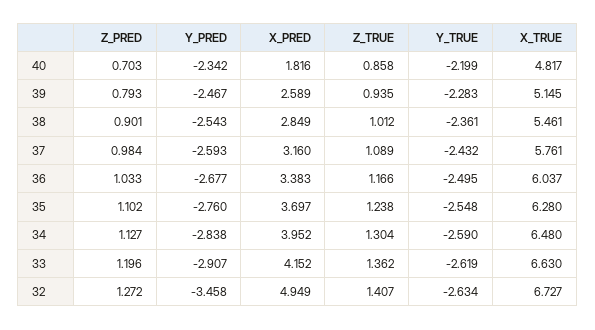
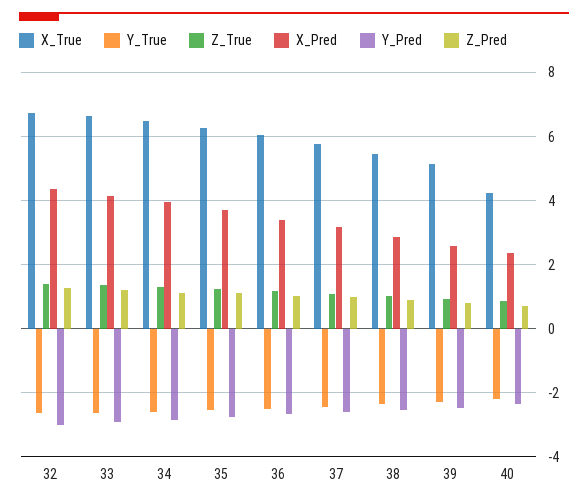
  {
    "Z_PRED": {
      "40": 0.703,
      "39": 0.793,
      "38": 0.901,
      "37": 0.984,
      "36": 1.033,
      "35": 1.102,
      "34": 1.127,
      "33": 1.196,
      "32": 1.272
    },
    "Y_PRED": {
      "40": -2.342,
      "39": -2.467,
      "38": -2.543,
      "37": -2.593,
      "36": -2.677,
      "35": -2.76,
      "34": -2.838,
      "33": -2.907,
-     "32": -3.458
+     "32": -3
    },
    "X_PRED": {
-     "40": 1.816,
+     "40": 2.4,
      "39": 2.589,
      "38": 2.849,
      "37": 3.16,
      "36": 3.383,
      "35": 3.697,
      "34": 3.952,
      "33": 4.152,
-     "32": 4.949
+     "32": 4.4
    },
    "Z_TRUE": {
      "40": 0.858,
      "39": 0.935,
      "38": 1.012,
      "37": 1.089,
      "36": 1.166,
      "35": 1.238,
      "34": 1.304,
      "33": 1.362,
      "32": 1.407
    },
    "Y_TRUE": {
      "40": -2.199,
      "39": -2.283,
      "38": -2.361,
      "37": -2.432,
      "36": -2.495,
      "35": -2.548,
      "34": -2.59,
      "33": -2.619,
      "32": -2.634
    },
    "X_TRUE": {
-     "40": 4.817,
+     "40": 4.2,
      "39": 5.145,
      "38": 5.461,
      "37": 5.761,
      "36": 6.037,
      "35": 6.28,
      "34": 6.48,
      "33": 6.63,
      "32": 6.727
    }
  }

